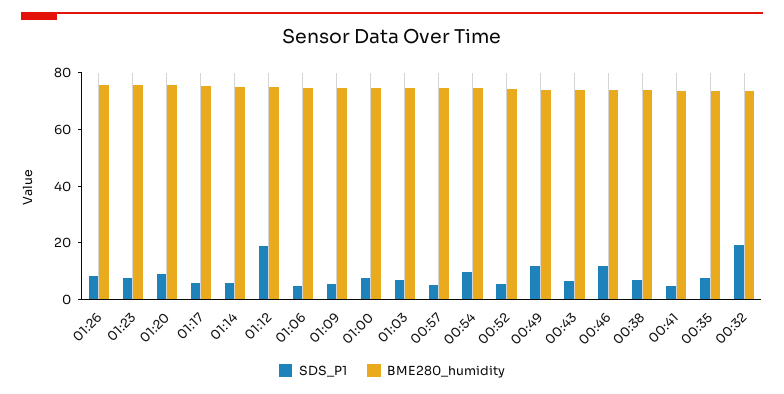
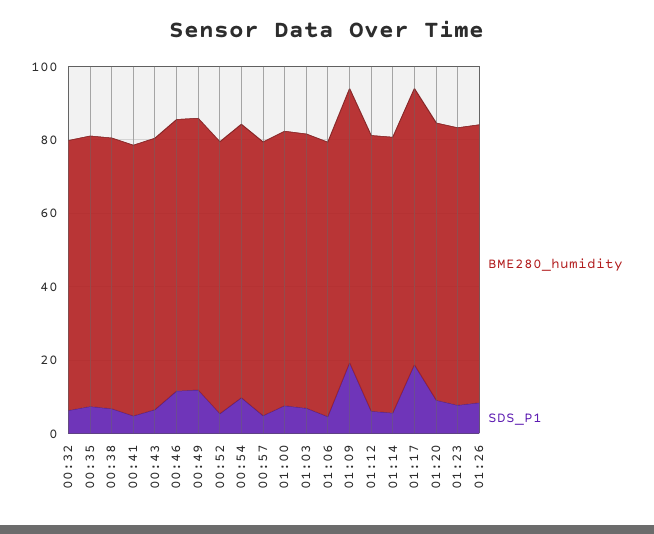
  {
    "SDS_P1": {
      "01:26": 10,
      "01:23": 10,
      "01:20": 10,
-     "01:17": 5,
+     "01:17": 20,
      "01:14": 5,
-     "01:12": 20,
+     "01:12": 5,
      "01:06": 5,
-     "01:09": 5,
+     "01:09": 20,
      "01:00": 10,
      "01:03": 5,
      "00:57": 5,
      "00:54": 10,
      "00:52": 5,
      "00:49": 10,
      "00:43": 5,
      "00:46": 10,
      "00:38": 5,
      "00:41": 5,
      "00:35": 5,
-     "00:32": 20
+     "00:32": 5
    },
    "BME280_humidity": {
      "01:26": 75,
      "01:23": 75,
      "01:20": 75,
      "01:17": 75,
      "01:14": 75,
      "01:12": 75,
      "01:06": 75,
      "01:09": 75,
      "01:00": 75,
      "01:03": 75,
      "00:57": 75,
      "00:54": 75,
      "00:52": 75,
      "00:49": 75,
      "00:43": 75,
      "00:46": 75,
      "00:38": 75,
      "00:41": 75,
      "00:35": 75,
      "00:32": 75
    }
  }

